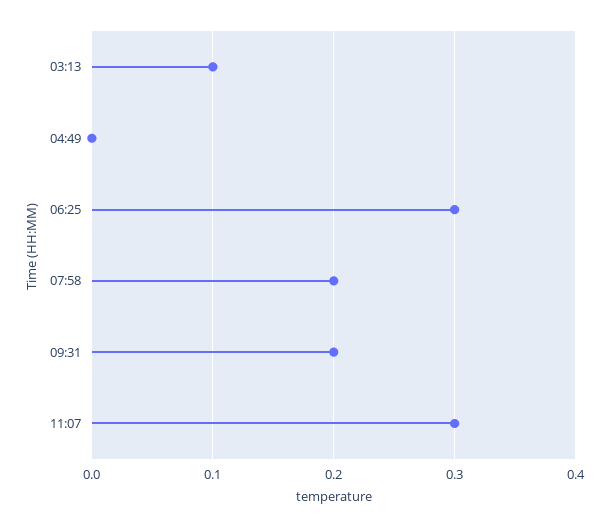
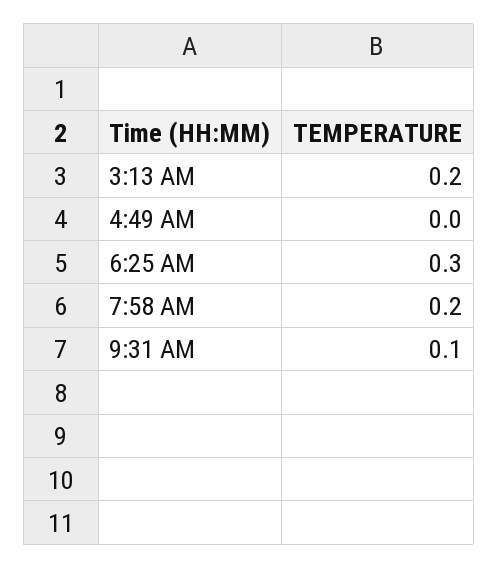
  {
-   "03:13": 0.1,
+   "03:13": 0.2,
    "04:49": 0,
    "06:25": 0.3,
    "07:58": 0.2,
-   "09:31": 0.2,
+   "09:31": 0.1
-   "11:07": 0.3
  }

